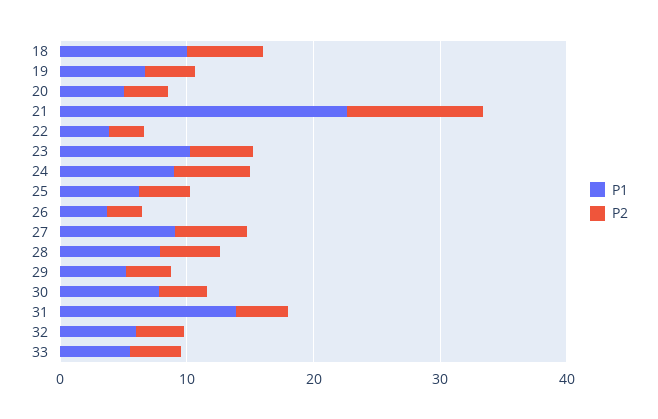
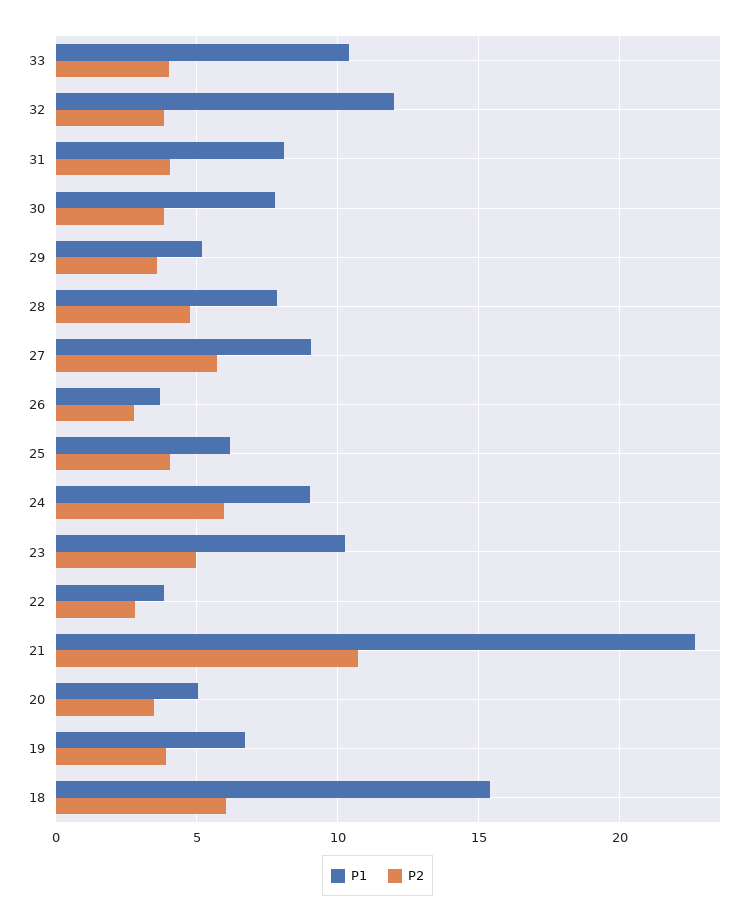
  {
    "P1": {
-     "18": 10,
+     "18": 15.5,
      "19": 6.5,
      "20": 5,
      "21": 22.5,
      "22": 4,
      "23": 10.5,
      "24": 9,
      "25": 6,
      "26": 3.5,
      "27": 9,
      "28": 8,
      "29": 5,
      "30": 8,
-     "31": 14,
+     "31": 8,
-     "32": 6,
+     "32": 12,
-     "33": 6
+     "33": 10.5
    },
    "P2": {
      "18": 6,
      "19": 4,
      "20": 3.5,
      "21": 10.5,
      "22": 3,
      "23": 5,
      "24": 6,
      "25": 4,
      "26": 3,
      "27": 5.5,
      "28": 5,
      "29": 3.5,
      "30": 4,
      "31": 4,
      "32": 4,
      "33": 4
    }
  }

